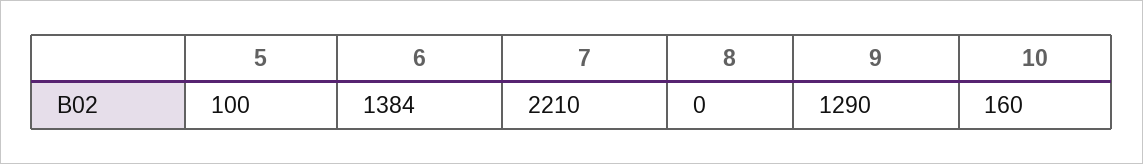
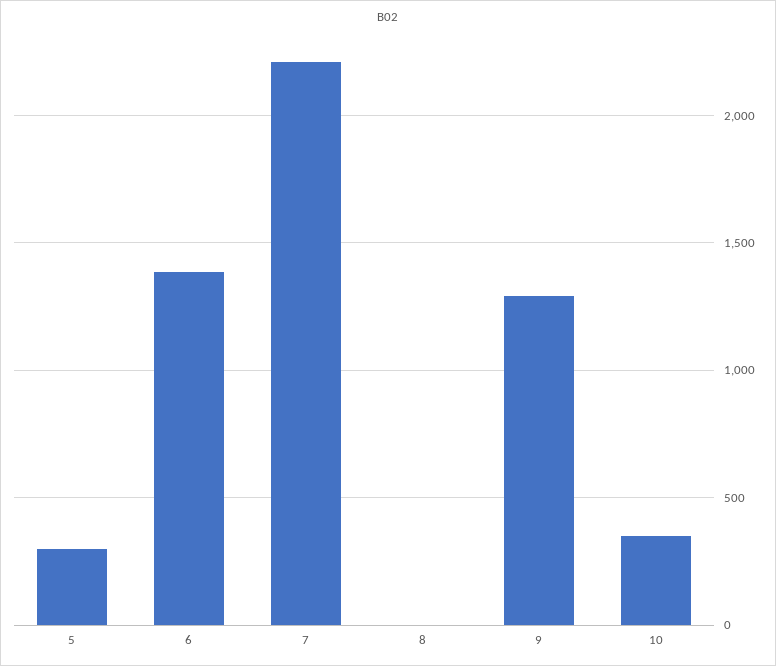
  {
-   "5": 100,
+   "5": 300,
    "6": 1384,
    "7": 2210,
    "8": 0,
    "9": 1290,
-   "10": 160
+   "10": 350
  }

